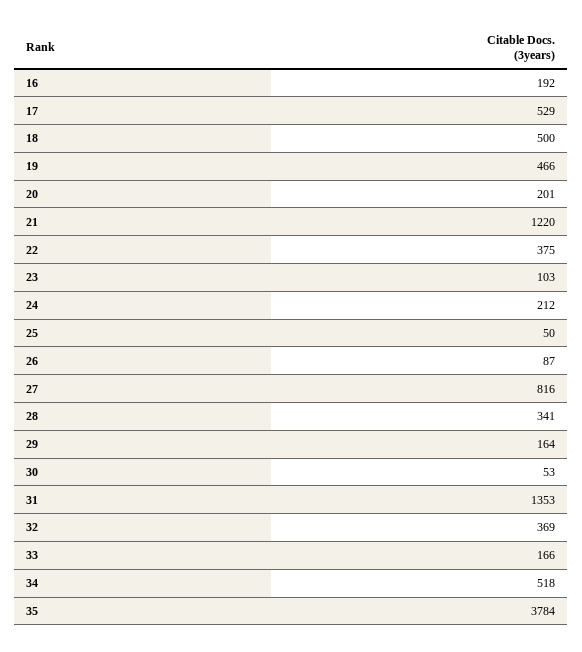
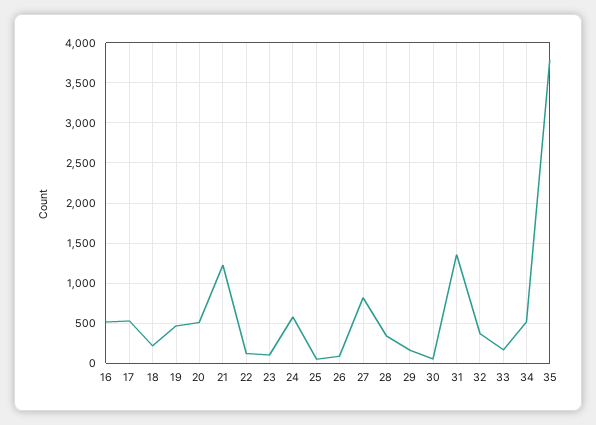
  {
-   "16": 192,
+   "16": 500,
    "17": 529,
-   "18": 500,
+   "18": 200,
    "19": 466,
-   "20": 201,
+   "20": 500,
    "21": 1220,
-   "22": 375,
+   "22": 100,
    "23": 103,
-   "24": 212,
+   "24": 600,
    "25": 50,
    "26": 87,
    "27": 816,
    "28": 341,
    "29": 164,
    "30": 53,
    "31": 1353,
    "32": 369,
    "33": 166,
    "34": 518,
    "35": 3784
  }

